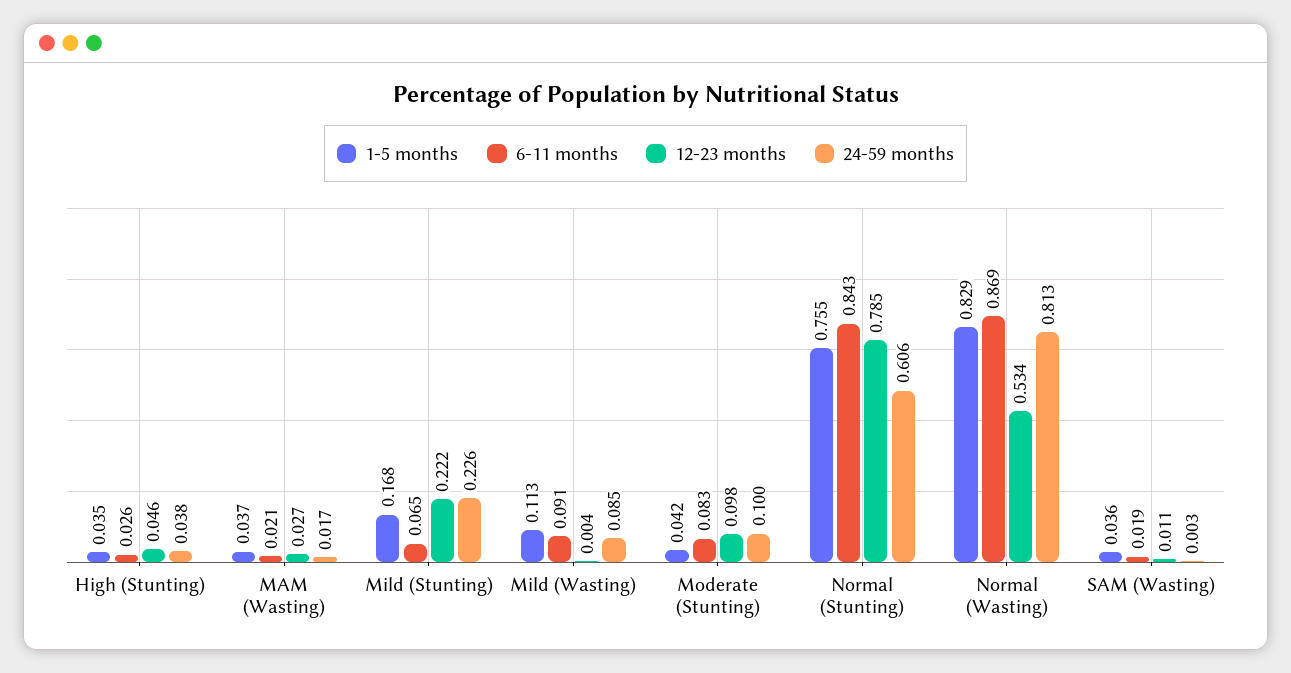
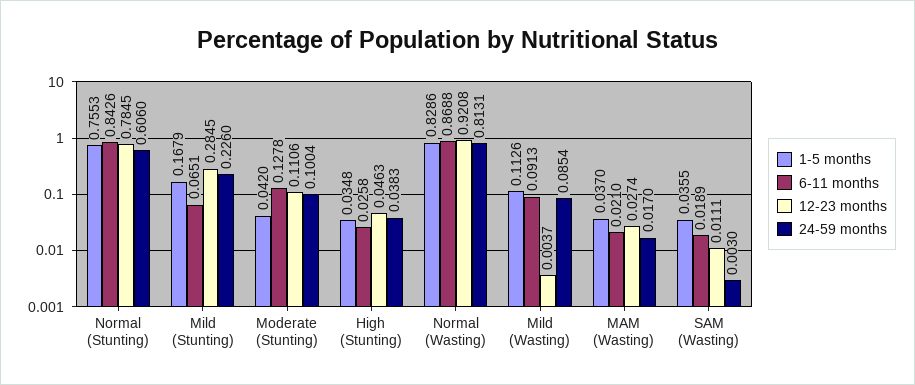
  {
    "1-5 months": {
      "High (Stunting)": 0.0348,
      "MAM (Wasting)": 0.037,
      "Mild (Stunting)": 0.1679,
      "Mild (Wasting)": 0.1126,
      "Moderate (Stunting)": 0.042,
      "Normal (Stunting)": 0.7553,
      "Normal (Wasting)": 0.8286,
      "SAM (Wasting)": 0.0355
    },
    "6-11 months": {
      "High (Stunting)": 0.0258,
      "MAM (Wasting)": 0.021,
      "Mild (Stunting)": 0.0651,
      "Mild (Wasting)": 0.0913,
-     "Moderate (Stunting)": 0.083,
+     "Moderate (Stunting)": 0.1278,
      "Normal (Stunting)": 0.8426,
      "Normal (Wasting)": 0.8688,
      "SAM (Wasting)": 0.0189
    },
    "12-23 months": {
      "High (Stunting)": 0.0463,
      "MAM (Wasting)": 0.0274,
-     "Mild (Stunting)": 0.222,
+     "Mild (Stunting)": 0.2845,
      "Mild (Wasting)": 0.0037,
-     "Moderate (Stunting)": 0.098,
+     "Moderate (Stunting)": 0.1106,
      "Normal (Stunting)": 0.7845,
-     "Normal (Wasting)": 0.534,
+     "Normal (Wasting)": 0.9208,
      "SAM (Wasting)": 0.0111
    },
    "24-59 months": {
      "High (Stunting)": 0.0383,
      "MAM (Wasting)": 0.017,
      "Mild (Stunting)": 0.226,
      "Mild (Wasting)": 0.0854,
      "Moderate (Stunting)": 0.1004,
      "Normal (Stunting)": 0.606,
      "Normal (Wasting)": 0.8131,
      "SAM (Wasting)": 0.003
    }
  }

